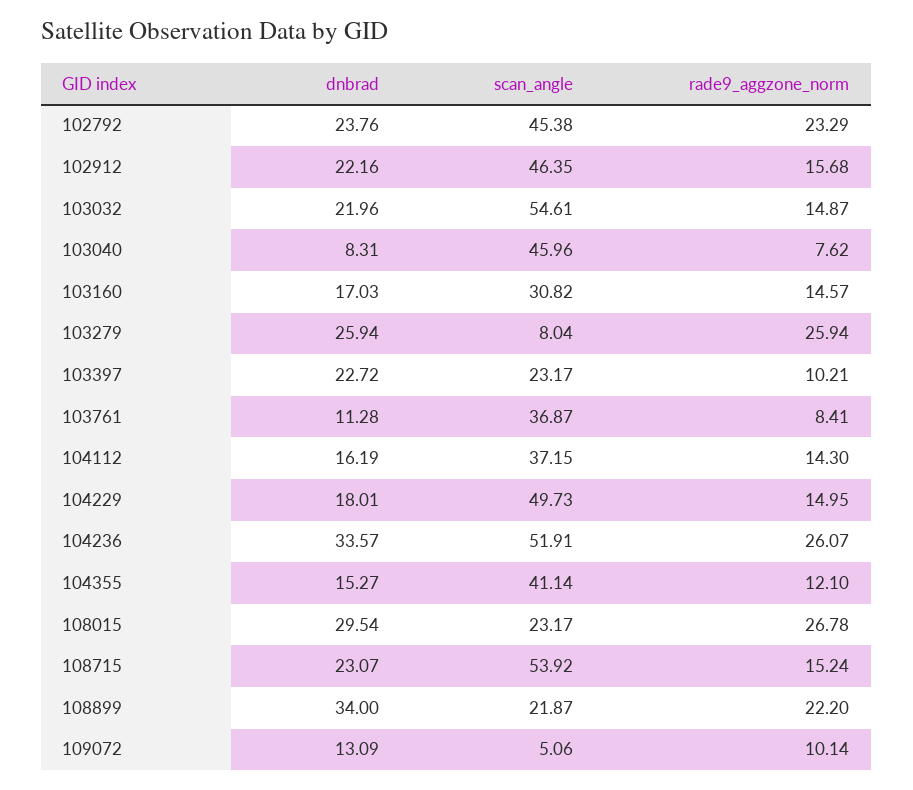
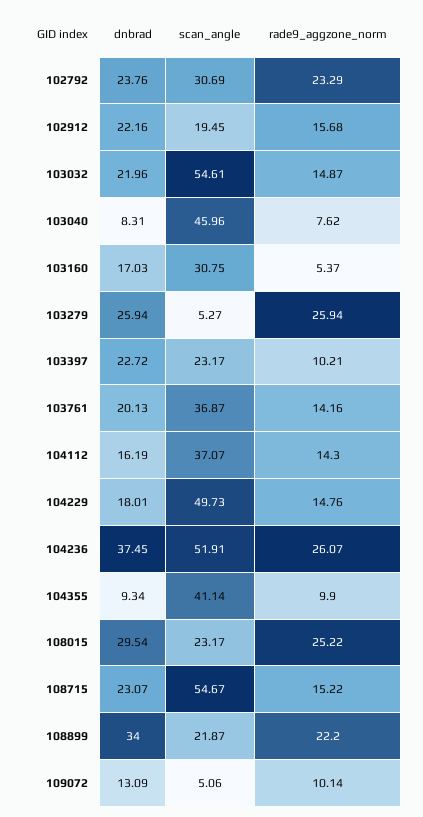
  {
    "dnbrad": {
      "102792": 23.76,
      "102912": 22.16,
      "103032": 21.96,
      "103040": 8.31,
      "103160": 17.03,
      "103279": 25.94,
      "103397": 22.72,
-     "103761": 11.28,
+     "103761": 20.13,
      "104112": 16.19,
      "104229": 18.01,
-     "104236": 33.57,
+     "104236": 37.45,
-     "104355": 15.27,
+     "104355": 9.34,
      "108015": 29.54,
      "108715": 23.07,
      "108899": 34,
      "109072": 13.09
    },
    "scan_angle": {
-     "102792": 45.38,
+     "102792": 30.69,
-     "102912": 46.35,
+     "102912": 19.45,
      "103032": 54.61,
      "103040": 45.96,
-     "103160": 30.82,
+     "103160": 30.75,
-     "103279": 8.04,
+     "103279": 5.27,
      "103397": 23.17,
      "103761": 36.87,
-     "104112": 37.15,
+     "104112": 37.07,
      "104229": 49.73,
      "104236": 51.91,
      "104355": 41.14,
      "108015": 23.17,
-     "108715": 53.92,
+     "108715": 54.67,
      "108899": 21.87,
      "109072": 5.06
    },
    "rade9_aggzone_norm": {
      "102792": 23.29,
      "102912": 15.68,
      "103032": 14.87,
      "103040": 7.62,
-     "103160": 14.57,
+     "103160": 5.37,
      "103279": 25.94,
      "103397": 10.21,
-     "103761": 8.41,
+     "103761": 14.16,
      "104112": 14.3,
-     "104229": 14.95,
+     "104229": 14.76,
      "104236": 26.07,
-     "104355": 12.1,
+     "104355": 9.9,
-     "108015": 26.78,
+     "108015": 25.22,
-     "108715": 15.24,
+     "108715": 15.22,
      "108899": 22.2,
      "109072": 10.14
    }
  }

